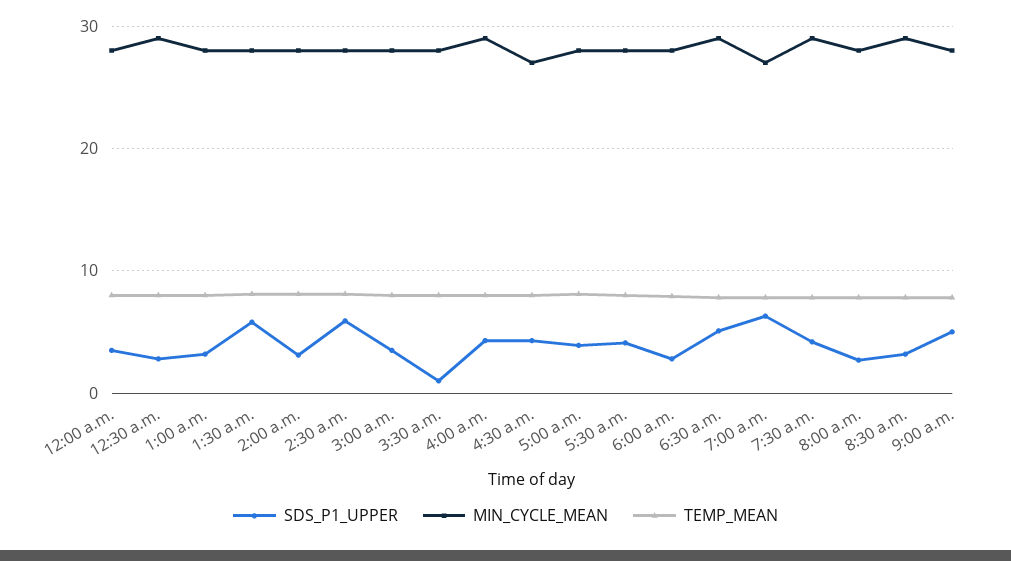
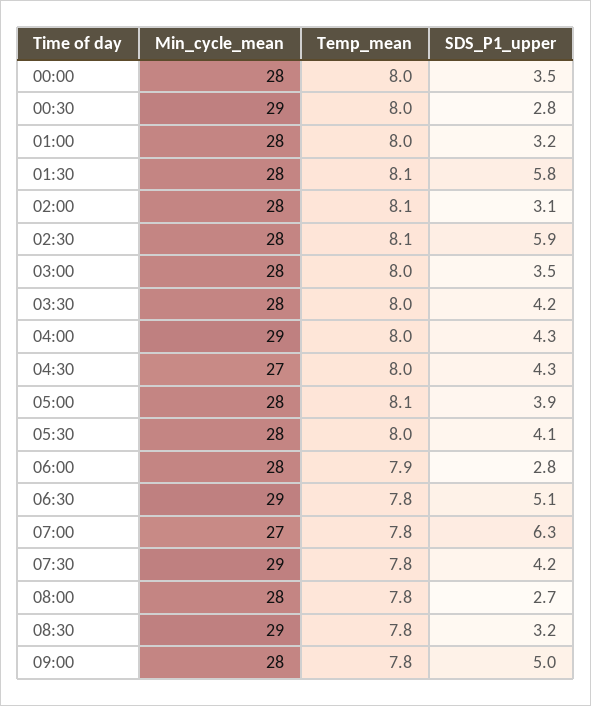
  {
    "SDS_P1_UPPER": {
      "12:00 a.m.": 3.5,
      "12:30 a.m.": 2.8,
      "1:00 a.m.": 3.2,
      "1:30 a.m.": 5.8,
      "2:00 a.m.": 3.1,
      "2:30 a.m.": 5.9,
      "3:00 a.m.": 3.5,
-     "3:30 a.m.": 1,
+     "3:30 a.m.": 4.2,
      "4:00 a.m.": 4.3,
      "4:30 a.m.": 4.3,
      "5:00 a.m.": 3.9,
      "5:30 a.m.": 4.1,
      "6:00 a.m.": 2.8,
      "6:30 a.m.": 5.1,
      "7:00 a.m.": 6.3,
      "7:30 a.m.": 4.2,
      "8:00 a.m.": 2.7,
      "8:30 a.m.": 3.2,
      "9:00 a.m.": 5
    },
    "MIN_CYCLE_MEAN": {
      "12:00 a.m.": 28,
      "12:30 a.m.": 29,
      "1:00 a.m.": 28,
      "1:30 a.m.": 28,
      "2:00 a.m.": 28,
      "2:30 a.m.": 28,
      "3:00 a.m.": 28,
      "3:30 a.m.": 28,
      "4:00 a.m.": 29,
      "4:30 a.m.": 27,
      "5:00 a.m.": 28,
      "5:30 a.m.": 28,
      "6:00 a.m.": 28,
      "6:30 a.m.": 29,
      "7:00 a.m.": 27,
      "7:30 a.m.": 29,
      "8:00 a.m.": 28,
      "8:30 a.m.": 29,
      "9:00 a.m.": 28
    },
    "TEMP_MEAN": {
      "12:00 a.m.": 8,
      "12:30 a.m.": 8,
      "1:00 a.m.": 8,
      "1:30 a.m.": 8.1,
      "2:00 a.m.": 8.1,
      "2:30 a.m.": 8.1,
      "3:00 a.m.": 8,
      "3:30 a.m.": 8,
      "4:00 a.m.": 8,
      "4:30 a.m.": 8,
      "5:00 a.m.": 8.1,
      "5:30 a.m.": 8,
      "6:00 a.m.": 7.9,
      "6:30 a.m.": 7.8,
      "7:00 a.m.": 7.8,
      "7:30 a.m.": 7.8,
      "8:00 a.m.": 7.8,
      "8:30 a.m.": 7.8,
      "9:00 a.m.": 7.8
    }
  }

